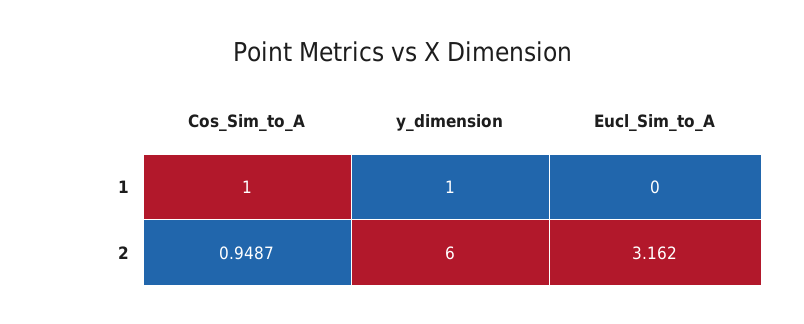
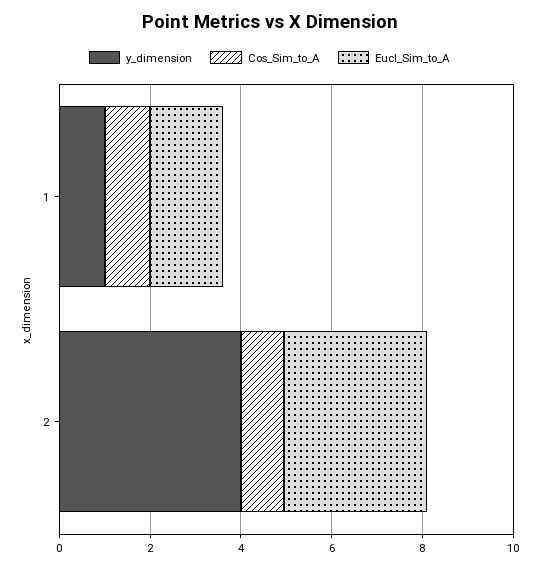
  {
    "Cos_Sim_to_A": {
      "1": 1,
      "2": 0.9487
    },
    "y_dimension": {
      "1": 1,
-     "2": 6
+     "2": 4
    },
    "Eucl_Sim_to_A": {
-     "1": 0,
+     "1": 1.5,
      "2": 3.162
    }
  }

